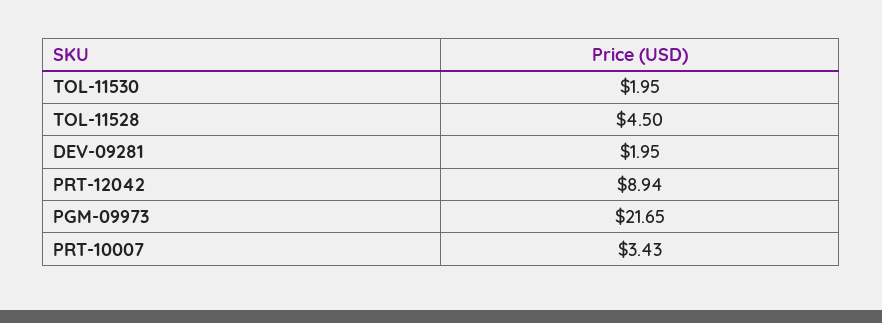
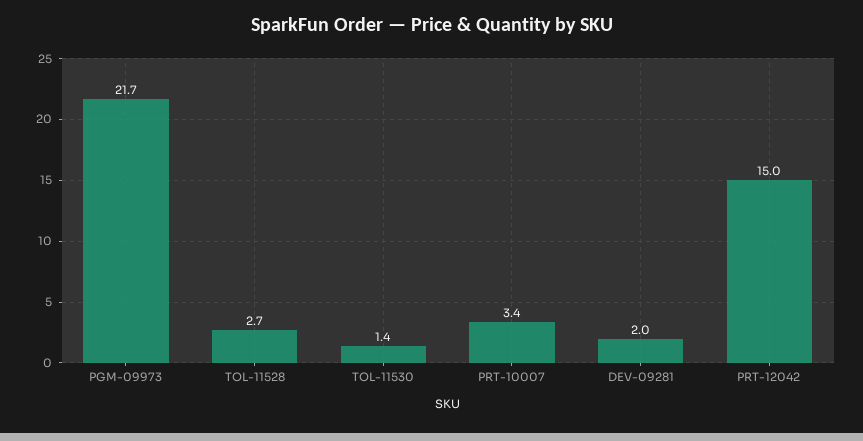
  {
-   "TOL-11530": 1.95,
+   "TOL-11530": 1.4,
-   "TOL-11528": 4.5,
+   "TOL-11528": 2.7,
    "DEV-09281": 1.95,
-   "PRT-12042": 8.94,
+   "PRT-12042": 15,
    "PGM-09973": 21.65,
    "PRT-10007": 3.43
  }

